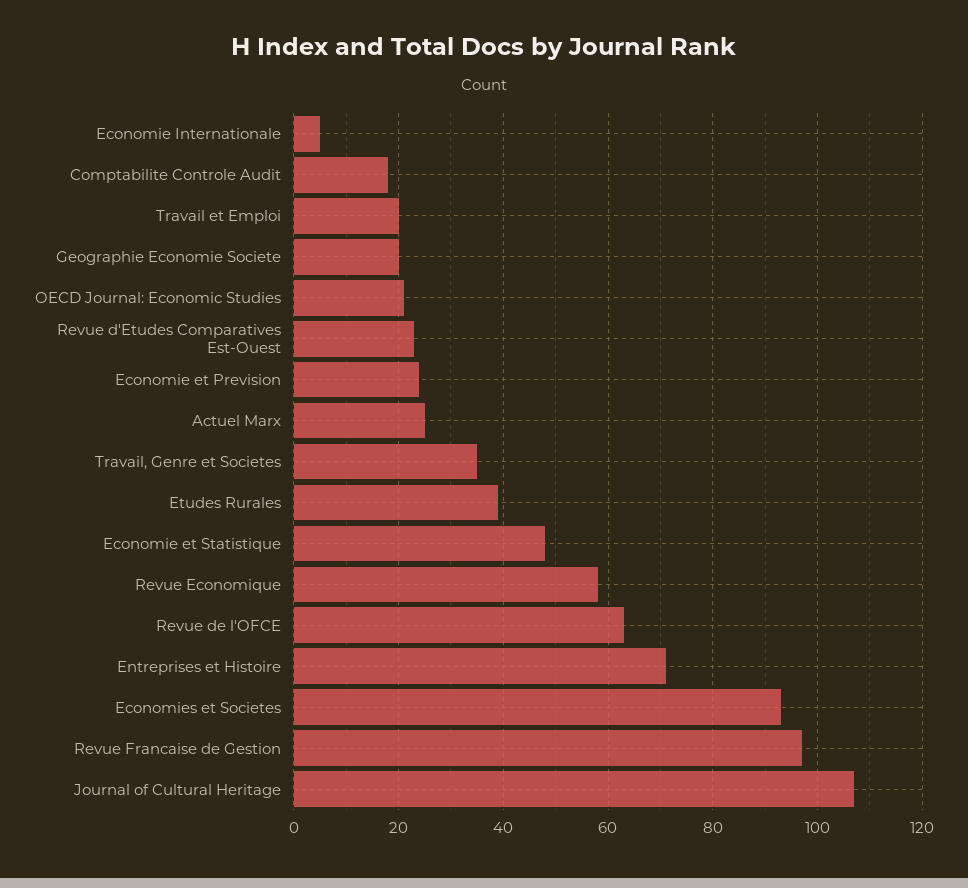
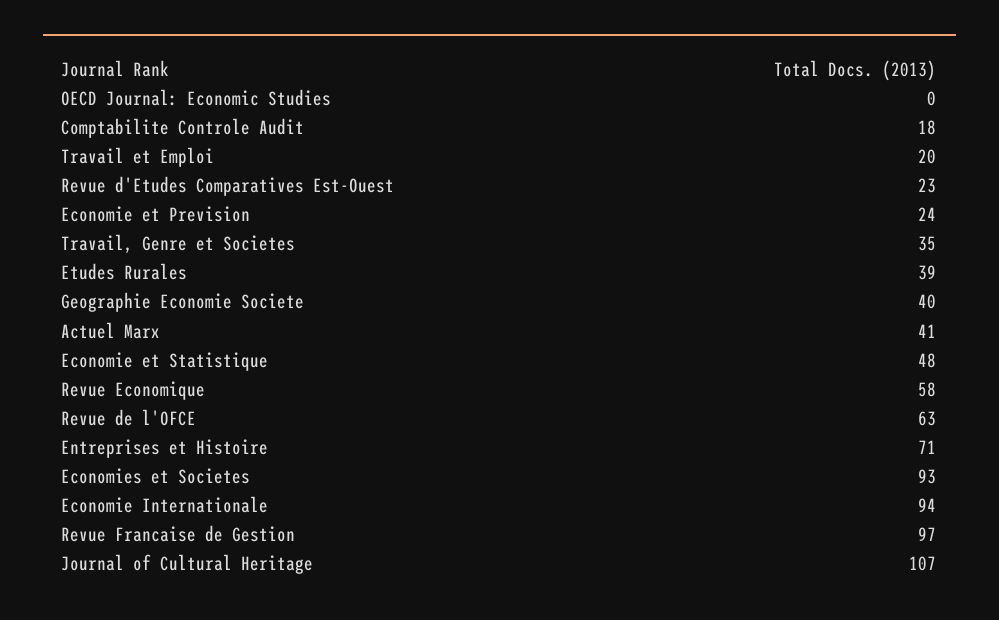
  {
-   "Economie Internationale": 5,
+   "Economie Internationale": 94,
    "Comptabilite Controle Audit": 18,
    "Travail et Emploi": 20,
-   "Geographie Economie Societe": 20,
+   "Geographie Economie Societe": 40,
-   "OECD Journal: Economic Studies": 20,
+   "OECD Journal: Economic Studies": 0,
    "Revue d'Etudes Comparatives Est-Ouest": 23,
    "Economie et Prevision": 24,
-   "Actuel Marx": 25,
+   "Actuel Marx": 41,
    "Travail, Genre et Societes": 35,
    "Etudes Rurales": 39,
    "Economie et Statistique": 48,
    "Revue Economique": 58,
    "Revue de l'OFCE": 63,
    "Entreprises et Histoire": 71,
    "Economies et Societes": 93,
    "Revue Francaise de Gestion": 97,
    "Journal of Cultural Heritage": 107
  }

